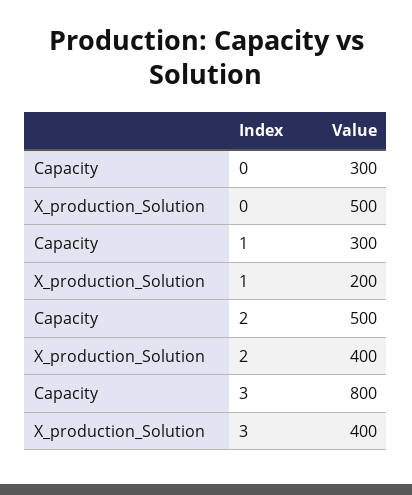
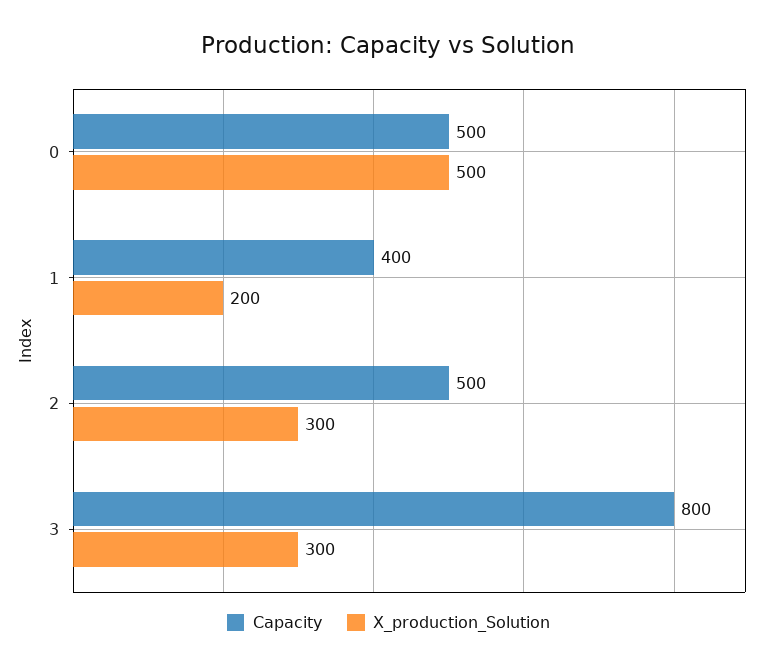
  {
    "Capacity": {
-     "0": 300,
+     "0": 500,
-     "1": 300,
+     "1": 400,
      "2": 500,
      "3": 800
    },
    "X_production_Solution": {
      "0": 500,
      "1": 200,
-     "2": 400,
+     "2": 300,
-     "3": 400
+     "3": 300
    }
  }

